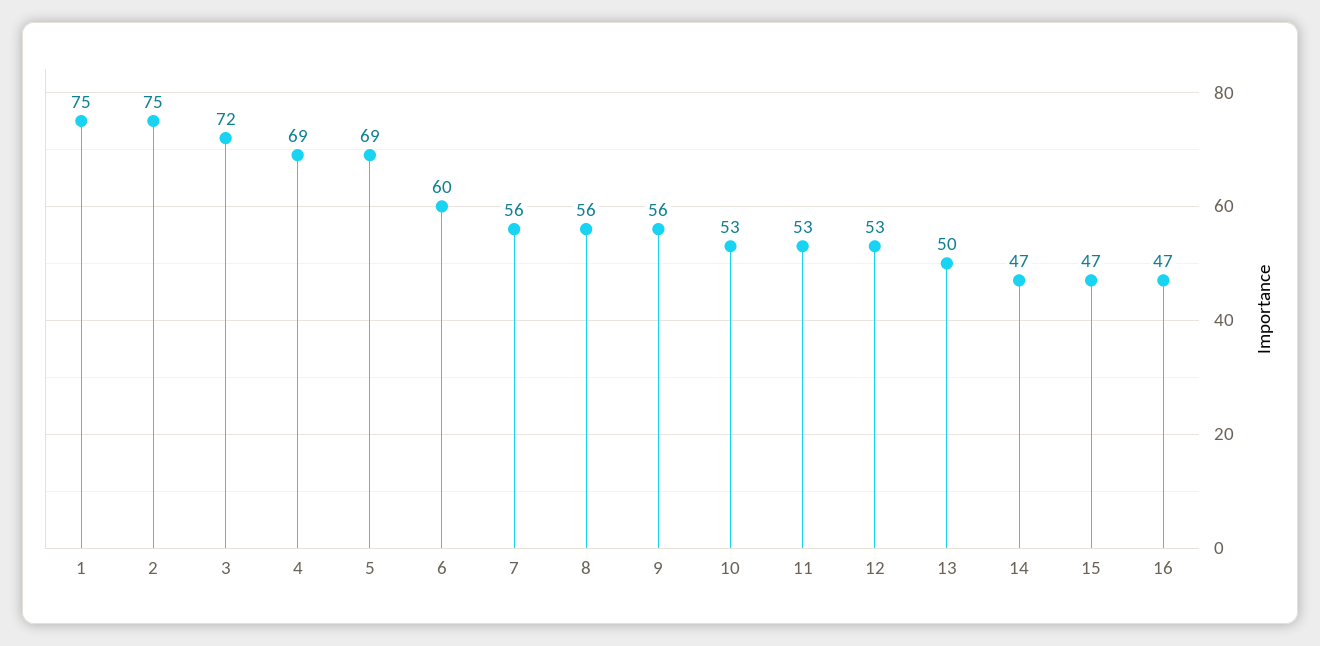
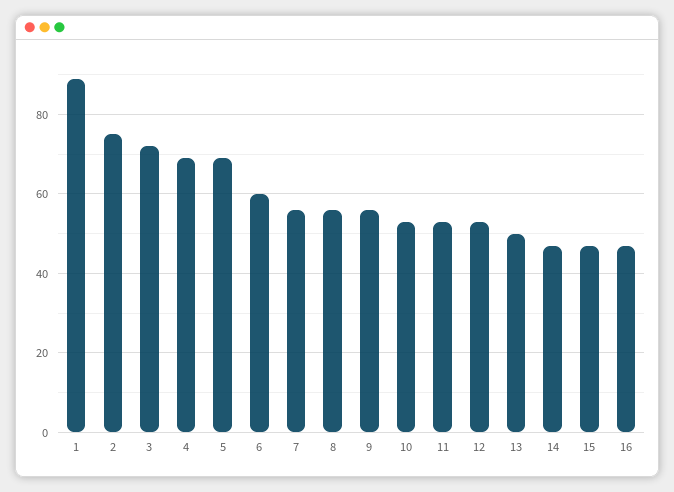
  {
-   "1": 75,
+   "1": 90,
    "2": 75,
    "3": 72,
    "4": 69,
    "5": 69,
    "6": 60,
    "7": 56,
    "8": 56,
    "9": 56,
    "10": 53,
    "11": 53,
    "12": 53,
    "13": 50,
    "14": 47,
    "15": 47,
    "16": 47
  }

